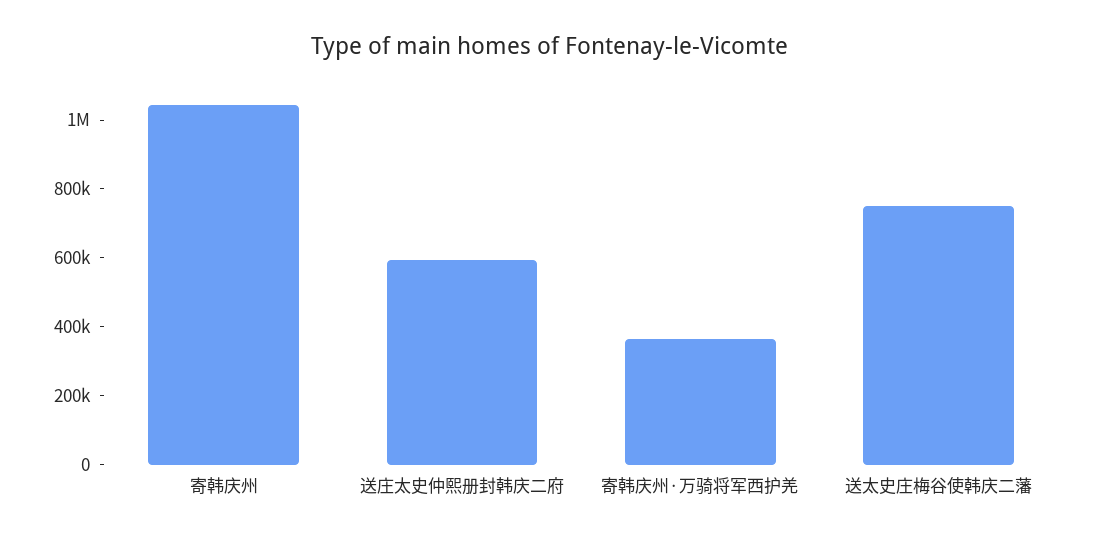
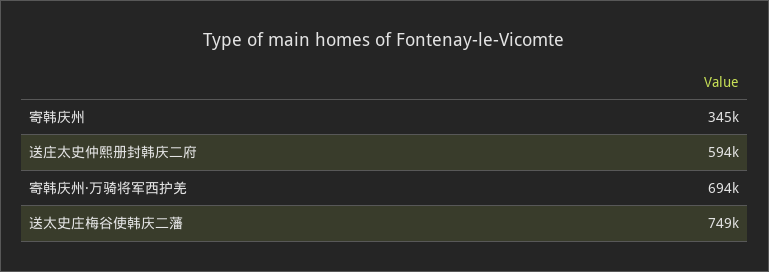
  {
-   "寄韩庆州": 1050000,
+   "寄韩庆州": 345000,
    "送庄太史仲熙册封韩庆二府": 594000,
-   "寄韩庆州·万骑将军西护羌": 350000,
+   "寄韩庆州·万骑将军西护羌": 694000,
    "送太史庄梅谷使韩庆二藩": 749000
  }

